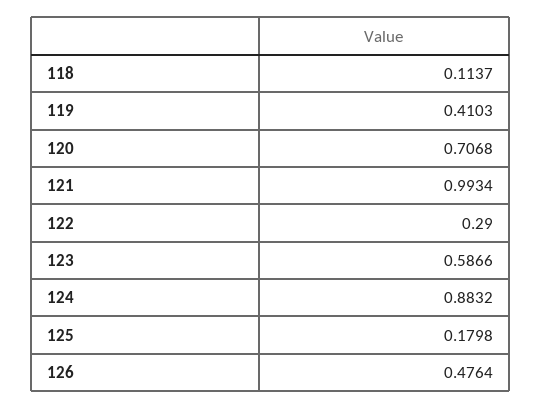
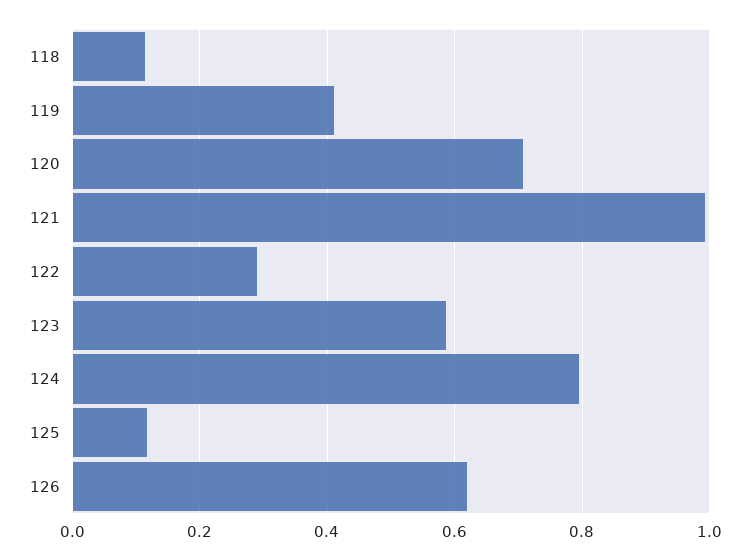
  {
    "118": 0.1137,
    "119": 0.4103,
    "120": 0.7068,
    "121": 0.9934,
    "122": 0.29,
    "123": 0.5866,
-   "124": 0.8832,
+   "124": 0.8,
-   "125": 0.1798,
+   "125": 0.12,
-   "126": 0.4764
+   "126": 0.62
  }

